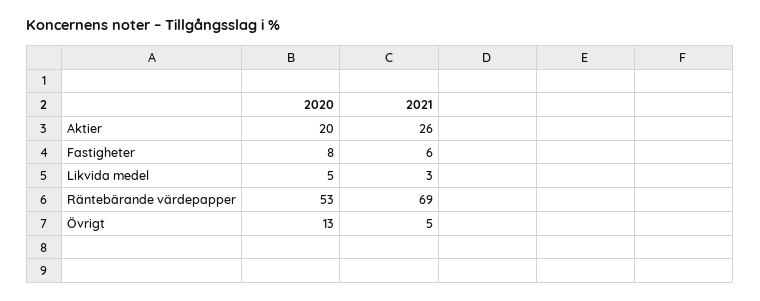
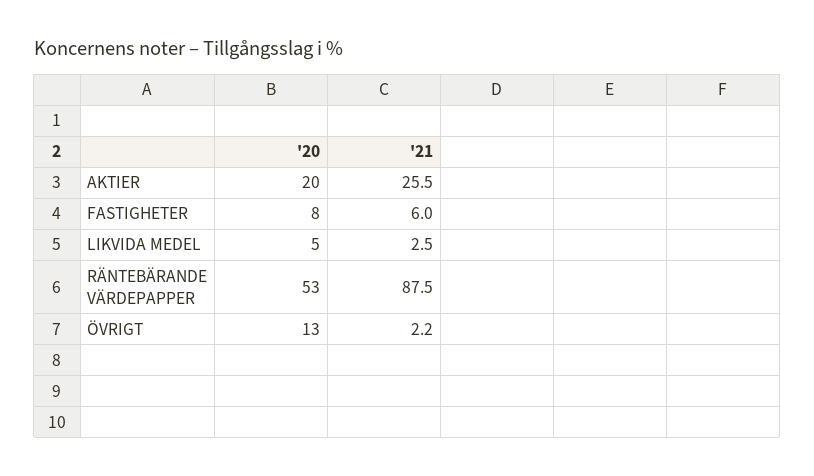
  {
    "2020": {
      "Aktier": 20,
      "Fastigheter": 8,
      "Likvida medel": 5,
      "Räntebärande värdepapper": 53,
      "Övrigt": 13
    },
    "2021": {
      "Aktier": 25.5,
      "Fastigheter": 6,
      "Likvida medel": 2.5,
-     "Räntebärande värdepapper": 69,
+     "Räntebärande värdepapper": 87.5,
-     "Övrigt": 5
+     "Övrigt": 2.2
    }
  }

